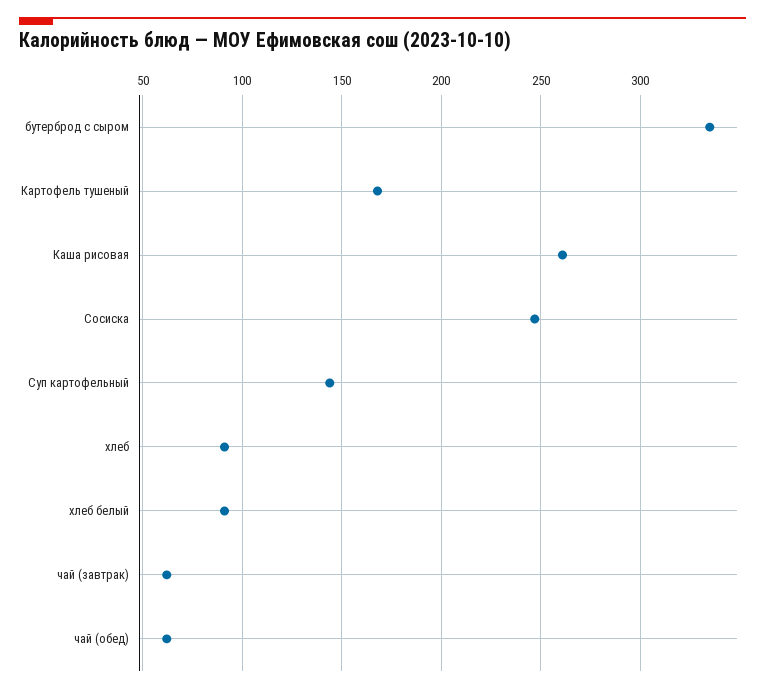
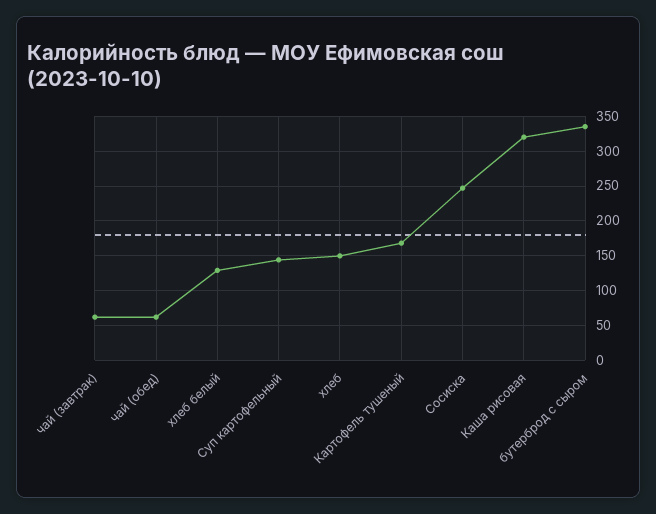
  {
    "бутерброд с сыром": 335,
    "Картофель тушеный": 170,
-   "Каша рисовая": 260,
+   "Каша рисовая": 320,
    "Сосиска": 245,
    "Суп картофельный": 145,
-   "хлеб": 90,
+   "хлеб": 150,
-   "хлеб белый": 90,
+   "хлеб белый": 130,
    "чай (завтрак)": 60,
    "чай (обед)": 60
  }

